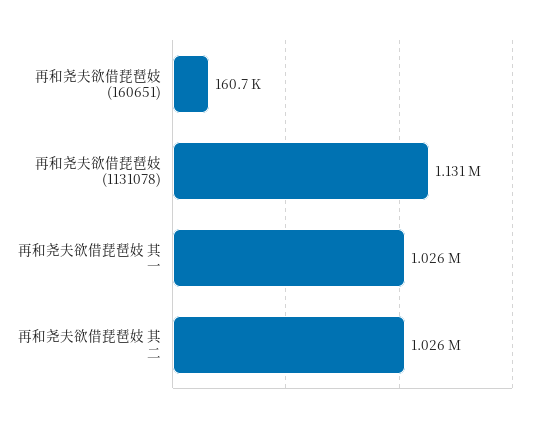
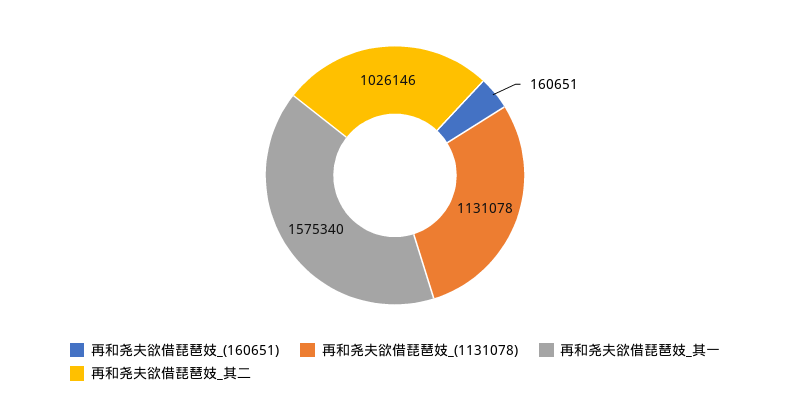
  {
    "再和尧夫欲借琵琶妓 (160651)": 160651,
    "再和尧夫欲借琵琶妓 (1131078)": 1131078,
-   "再和尧夫欲借琵琶妓 其一": 1026000,
+   "再和尧夫欲借琵琶妓 其一": 1575340,
    "再和尧夫欲借琵琶妓 其二": 1026146
  }

